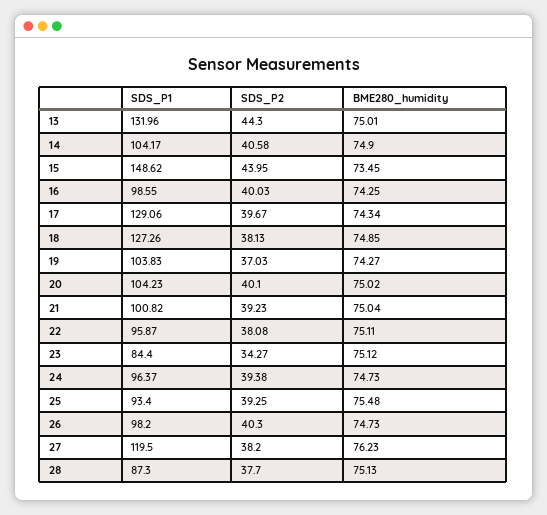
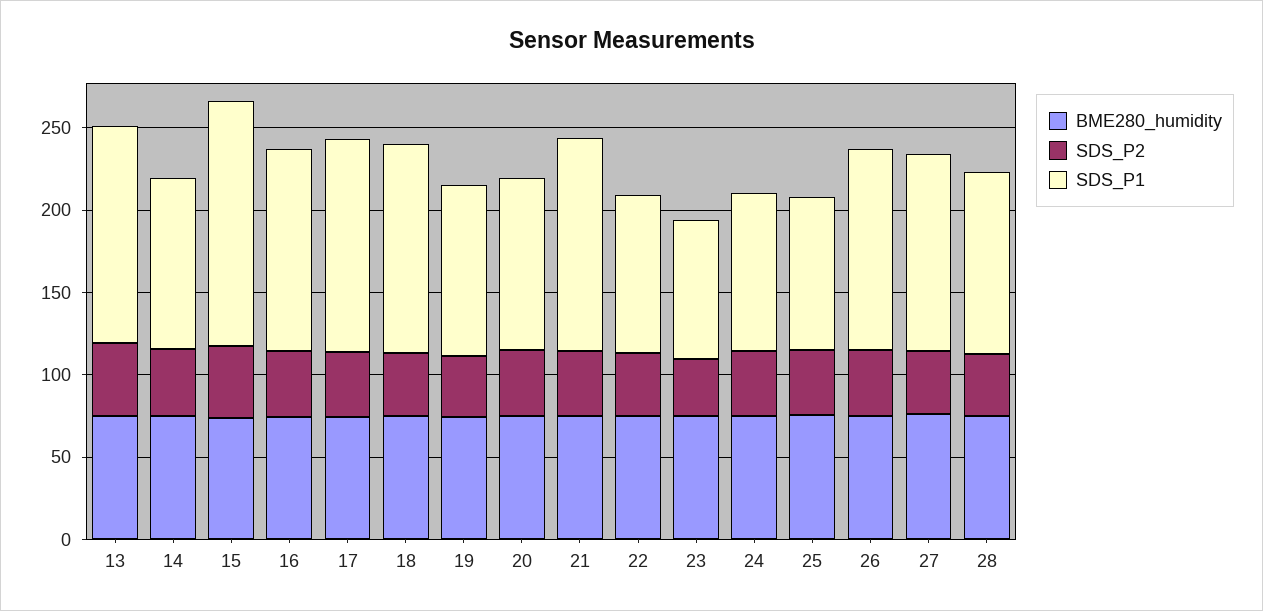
  {
    "SDS_P1": {
      "13": 131.96,
      "14": 104.17,
      "15": 148.62,
-     "16": 98.55,
+     "16": 120,
      "17": 129.06,
      "18": 127.26,
      "19": 103.83,
      "20": 104.23,
-     "21": 100.82,
+     "21": 130,
      "22": 95.87,
      "23": 84.4,
      "24": 96.37,
      "25": 93.4,
-     "26": 98.2,
+     "26": 120,
      "27": 119.5,
-     "28": 87.3
+     "28": 110
    },
    "SDS_P2": {
      "13": 44.3,
      "14": 40.58,
      "15": 43.95,
      "16": 40.03,
      "17": 39.67,
      "18": 38.13,
      "19": 37.03,
      "20": 40.1,
      "21": 39.23,
      "22": 38.08,
      "23": 34.27,
      "24": 39.38,
      "25": 39.25,
      "26": 40.3,
      "27": 38.2,
      "28": 37.7
    },
    "BME280_humidity": {
      "13": 75.01,
      "14": 74.9,
      "15": 73.45,
      "16": 74.25,
      "17": 74.34,
      "18": 74.85,
      "19": 74.27,
      "20": 75.02,
      "21": 75.04,
      "22": 75.11,
      "23": 75.12,
      "24": 74.73,
      "25": 75.48,
      "26": 74.73,
      "27": 76.23,
      "28": 75.13
    }
  }

